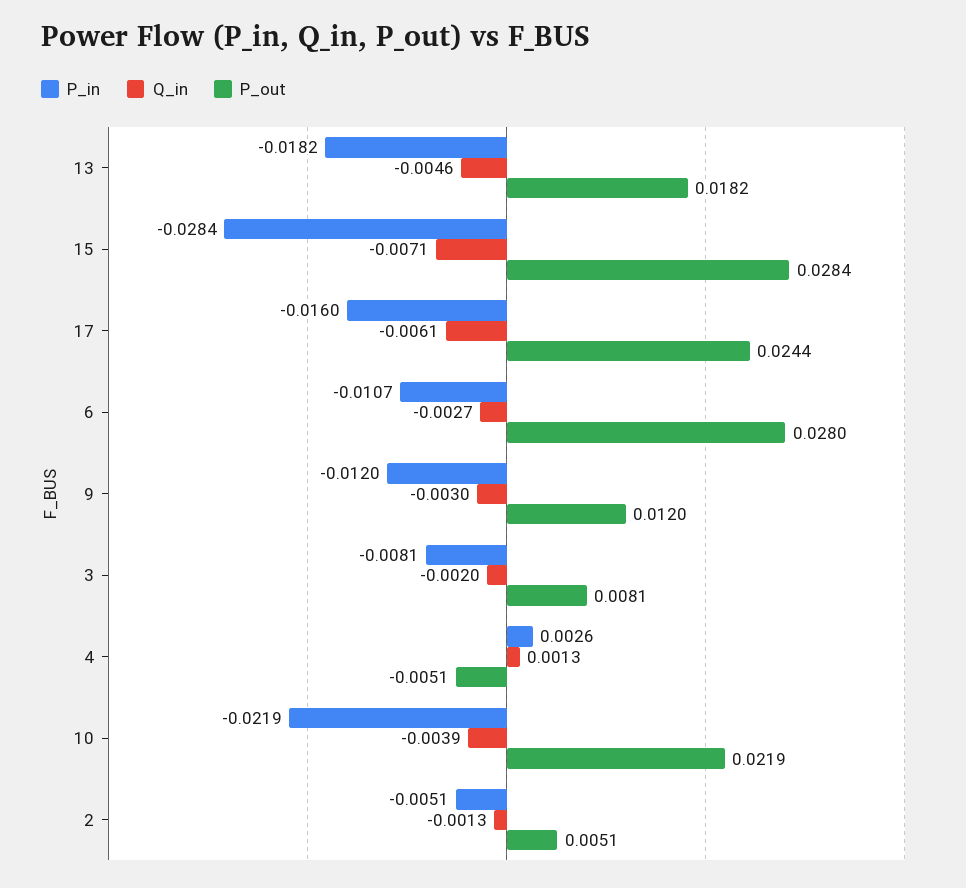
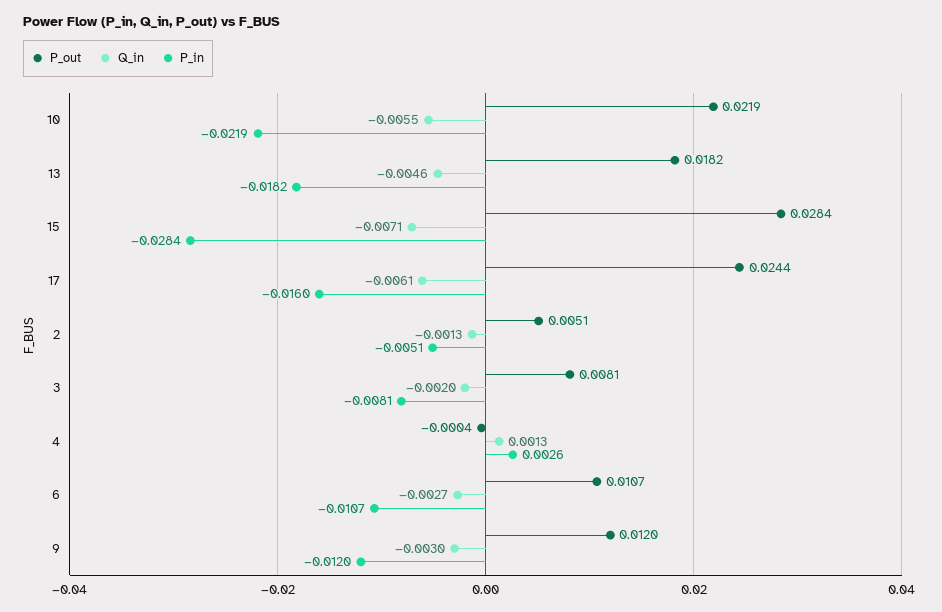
  {
    "P_in": {
      "13": -0.0182,
      "15": -0.0284,
      "17": -0.016,
      "6": -0.0107,
      "9": -0.012,
      "3": -0.0081,
      "4": 0.0026,
      "10": -0.0219,
      "2": -0.0051
    },
    "Q_in": {
      "13": -0.0046,
      "15": -0.0071,
      "17": -0.0061,
      "6": -0.0027,
      "9": -0.003,
      "3": -0.002,
      "4": 0.0013,
-     "10": -0.0039,
+     "10": -0.0055,
      "2": -0.0013
    },
    "P_out": {
      "13": 0.0182,
      "15": 0.0284,
      "17": 0.0244,
-     "6": 0.028,
+     "6": 0.0107,
      "9": 0.012,
      "3": 0.0081,
-     "4": -0.0051,
+     "4": -0.0004,
      "10": 0.0219,
      "2": 0.0051
    }
  }

